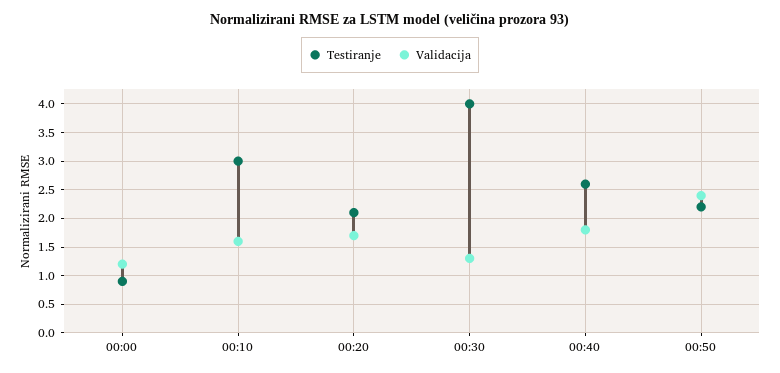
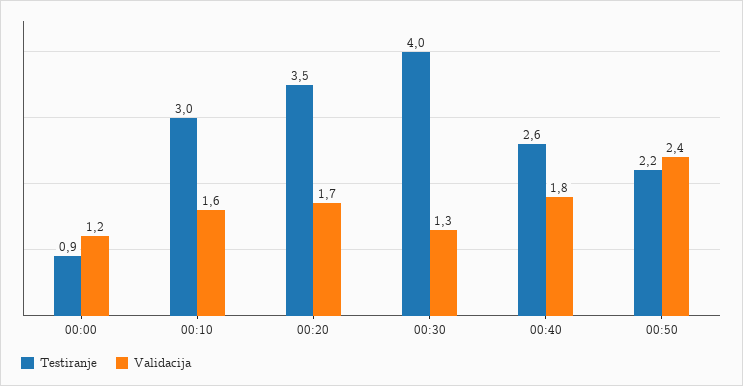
  {
    "Testiranje": {
      "00:00": 0.9,
      "00:10": 3,
-     "00:20": 2,
+     "00:20": 3.5,
      "00:30": 4,
      "00:40": 2.6,
      "00:50": 2.2
    },
    "Validacija": {
      "00:00": 1.2,
      "00:10": 1.6,
      "00:20": 1.7,
      "00:30": 1.3,
      "00:40": 1.8,
      "00:50": 2.4
    }
  }

